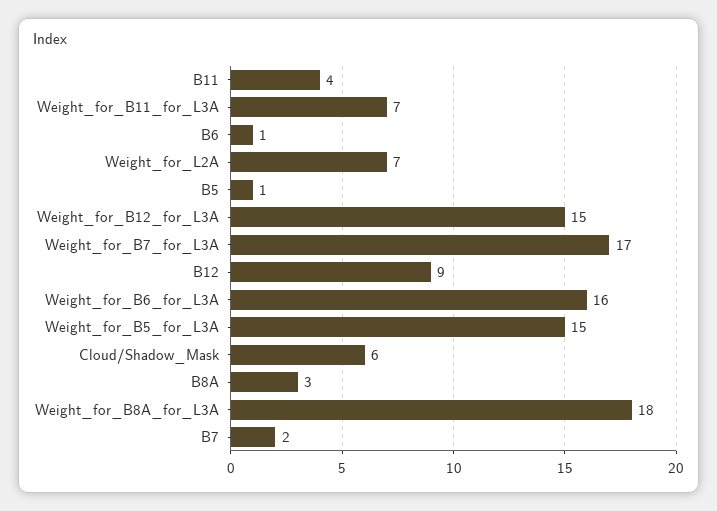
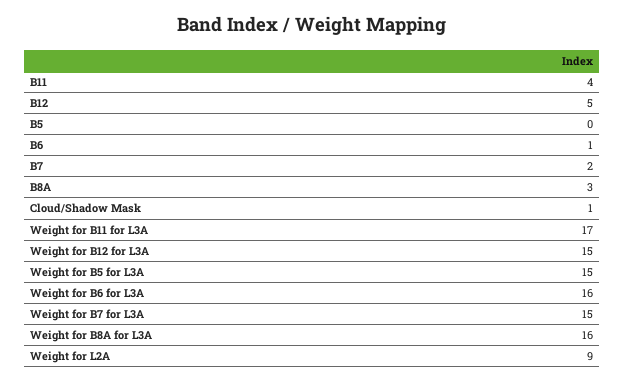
  {
    "B11": 4,
-   "Weight_for_B11_for_L3A": 7,
+   "Weight_for_B11_for_L3A": 17,
    "B6": 1,
-   "Weight_for_L2A": 7,
+   "Weight_for_L2A": 9,
-   "B5": 1,
+   "B5": 0,
    "Weight_for_B12_for_L3A": 15,
-   "Weight_for_B7_for_L3A": 17,
+   "Weight_for_B7_for_L3A": 15,
-   "B12": 9,
+   "B12": 5,
    "Weight_for_B6_for_L3A": 16,
    "Weight_for_B5_for_L3A": 15,
-   "Cloud/Shadow_Mask": 6,
+   "Cloud/Shadow_Mask": 1,
    "B8A": 3,
-   "Weight_for_B8A_for_L3A": 18,
+   "Weight_for_B8A_for_L3A": 16,
    "B7": 2
  }

